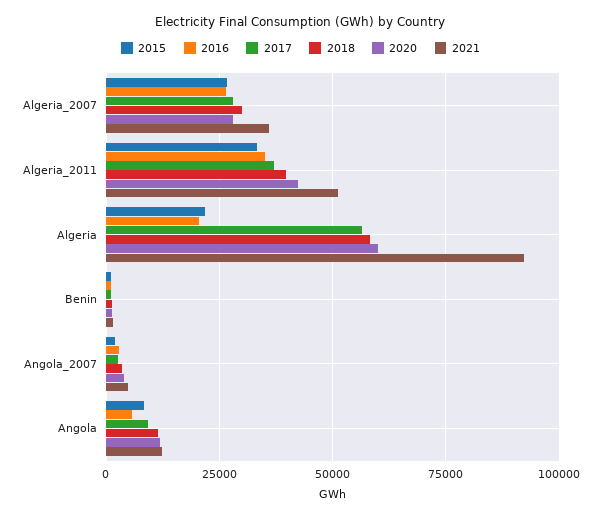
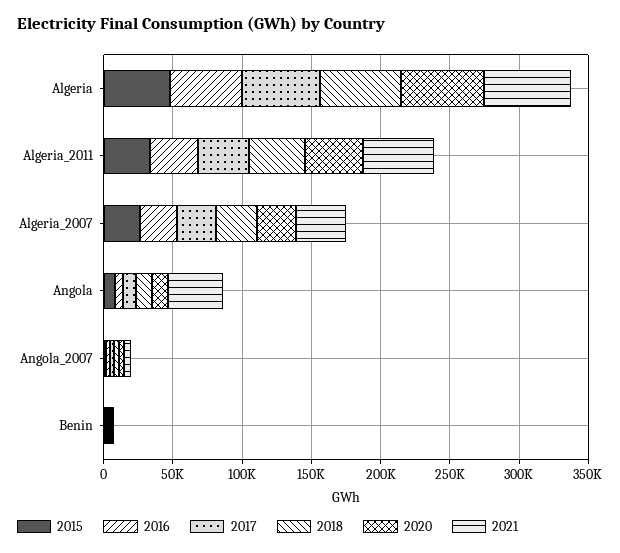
  {
    "2015": {
      "Algeria_2007": 27500,
      "Algeria_2011": 32500,
-     "Algeria": 22500,
+     "Algeria": 50000,
      "Benin": 0,
      "Angola_2007": 2500,
      "Angola": 7500
    },
    "2016": {
      "Algeria_2007": 27500,
      "Algeria_2011": 35000,
-     "Algeria": 20000,
+     "Algeria": 50000,
      "Benin": 0,
      "Angola_2007": 2500,
      "Angola": 5000
    },
    "2017": {
      "Algeria_2007": 27500,
      "Algeria_2011": 37500,
      "Algeria": 57500,
      "Benin": 0,
      "Angola_2007": 2500,
      "Angola": 10000
    },
    "2018": {
      "Algeria_2007": 30000,
      "Algeria_2011": 40000,
      "Algeria": 57500,
      "Benin": 0,
      "Angola_2007": 2500,
      "Angola": 12500
    },
    "2020": {
      "Algeria_2007": 27500,
      "Algeria_2011": 42500,
      "Algeria": 60000,
      "Benin": 0,
      "Angola_2007": 5000,
      "Angola": 12500
    },
    "2021": {
      "Algeria_2007": 35000,
      "Algeria_2011": 50000,
-     "Algeria": 92500,
+     "Algeria": 60000,
      "Benin": 2500,
      "Angola_2007": 5000,
-     "Angola": 12500
+     "Angola": 40000
    }
  }

